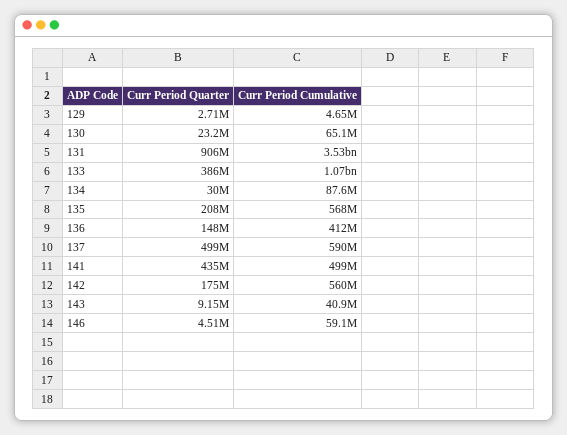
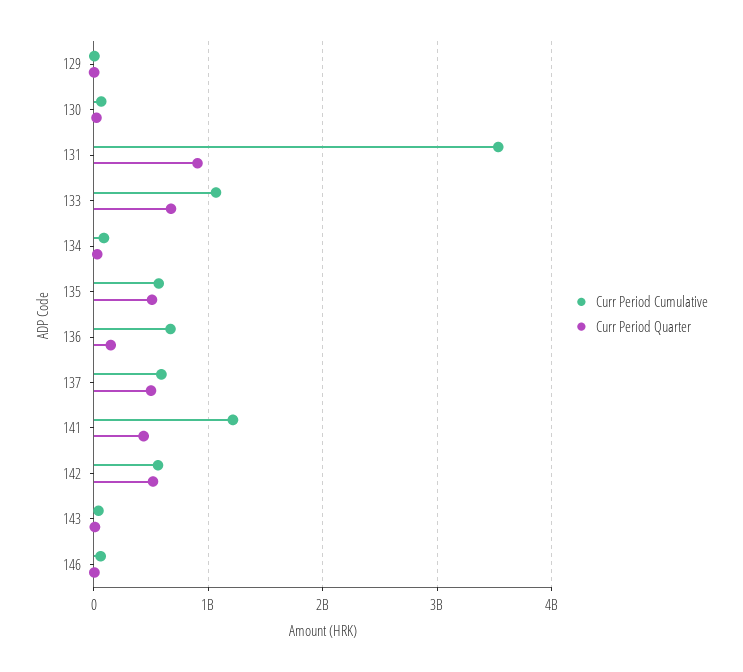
  {
    "Curr Period Quarter": {
      "129": 2710000,
      "130": 23200000,
      "131": 906000000,
-     "133": 386000000,
+     "133": 700000000,
      "134": 30000000,
-     "135": 208000000,
+     "135": 500000000,
      "136": 148000000,
      "137": 499000000,
      "141": 435000000,
-     "142": 175000000,
+     "142": 500000000,
      "143": 9150000,
      "146": 4510000
    },
    "Curr Period Cumulative": {
      "129": 4650000,
      "130": 65100000,
      "131": 3530000000,
      "133": 1070000000,
      "134": 87600000,
      "135": 568000000,
-     "136": 412000000,
+     "136": 700000000,
      "137": 590000000,
-     "141": 499000000,
+     "141": 1200000000,
      "142": 560000000,
      "143": 40900000,
      "146": 59100000
    }
  }

